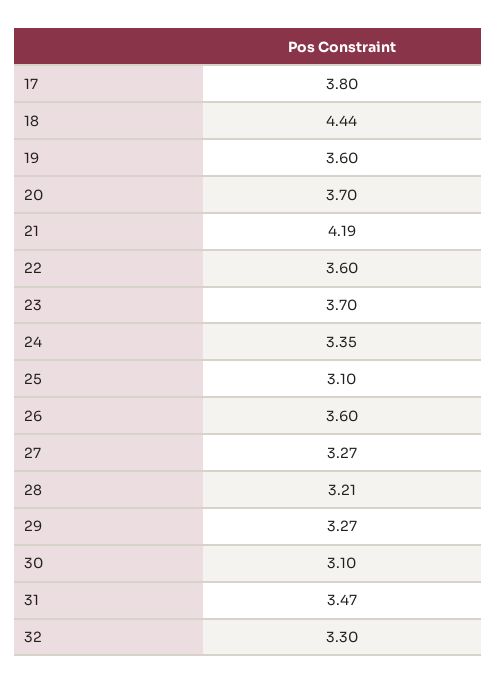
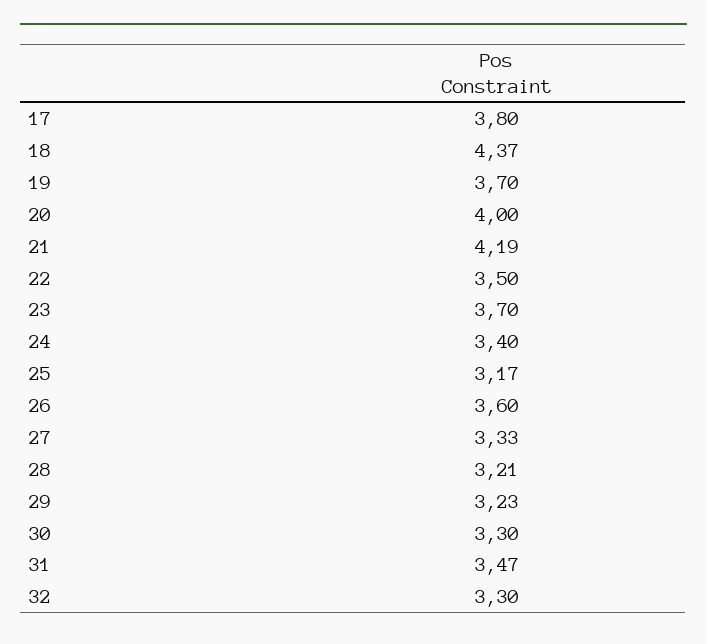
  {
    "17": 3.8,
-   "18": 4.44,
+   "18": 4.37,
-   "19": 3.6,
+   "19": 3.7,
-   "20": 3.7,
+   "20": 4,
    "21": 4.19,
-   "22": 3.6,
+   "22": 3.5,
    "23": 3.7,
-   "24": 3.35,
+   "24": 3.4,
-   "25": 3.1,
+   "25": 3.17,
    "26": 3.6,
-   "27": 3.27,
+   "27": 3.33,
    "28": 3.21,
-   "29": 3.27,
+   "29": 3.23,
-   "30": 3.1,
+   "30": 3.3,
    "31": 3.47,
    "32": 3.3
  }

